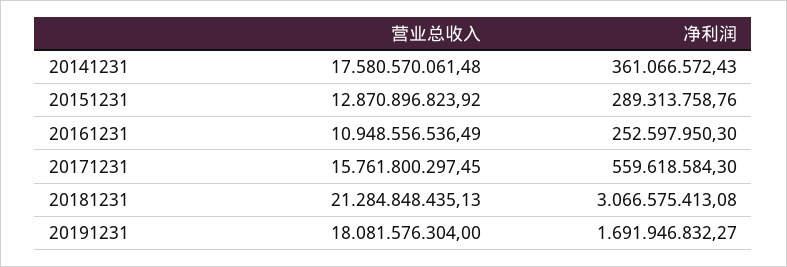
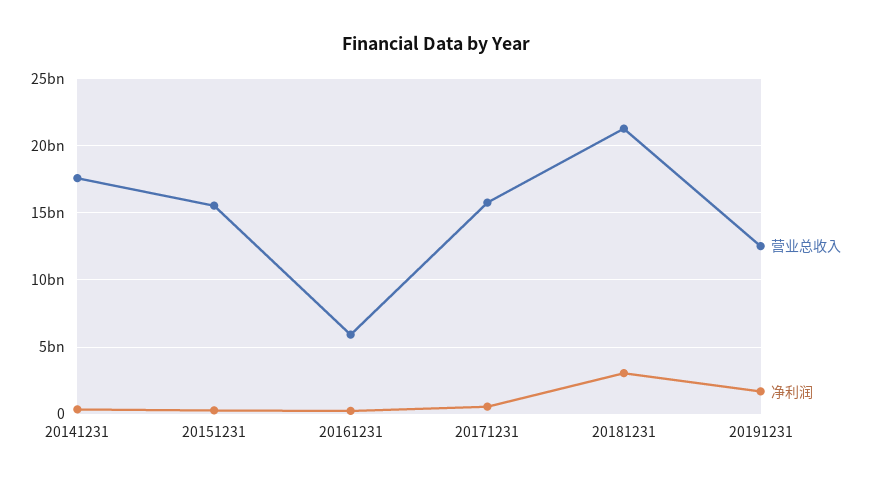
  {
    "营业总收入": {
      "20141231": 17580570061.48,
-     "20151231": 12870896823.92,
+     "20151231": 15500000000,
-     "20161231": 10948556536.49,
+     "20161231": 6000000000,
      "20171231": 15761800297.45,
      "20181231": 21284848435.13,
-     "20191231": 18081576304
+     "20191231": 12500000000
    },
    "净利润": {
      "20141231": 361066572.43,
      "20151231": 289313758.76,
      "20161231": 252597950.3,
      "20171231": 559618584.3,
      "20181231": 3066575413.08,
      "20191231": 1691946832.27
    }
  }

